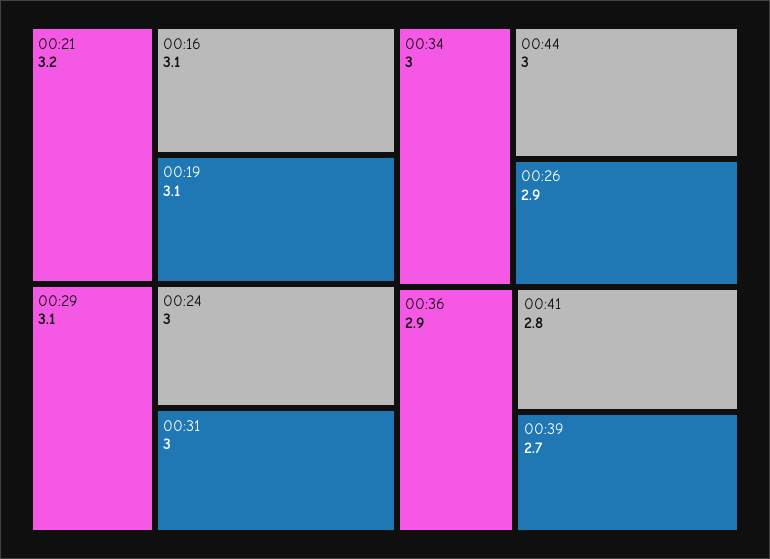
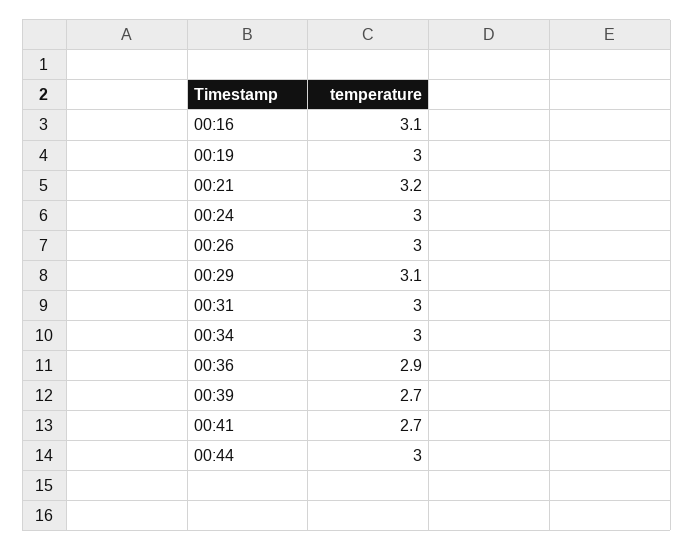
  {
    "00:21": 3.2,
    "00:16": 3.1,
-   "00:19": 3.1,
+   "00:19": 3,
    "00:29": 3.1,
    "00:24": 3,
    "00:31": 3,
    "00:34": 3,
    "00:44": 3,
-   "00:26": 2.9,
+   "00:26": 3,
    "00:36": 2.9,
-   "00:41": 2.8,
+   "00:41": 2.7,
    "00:39": 2.7
  }

